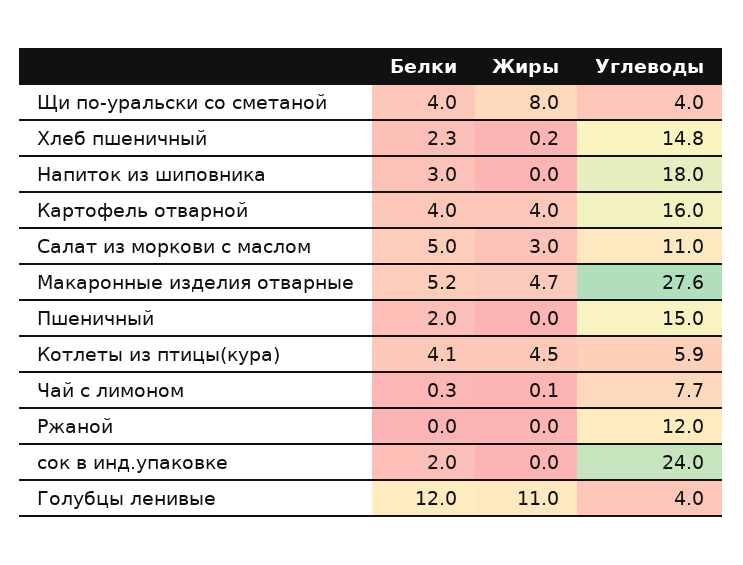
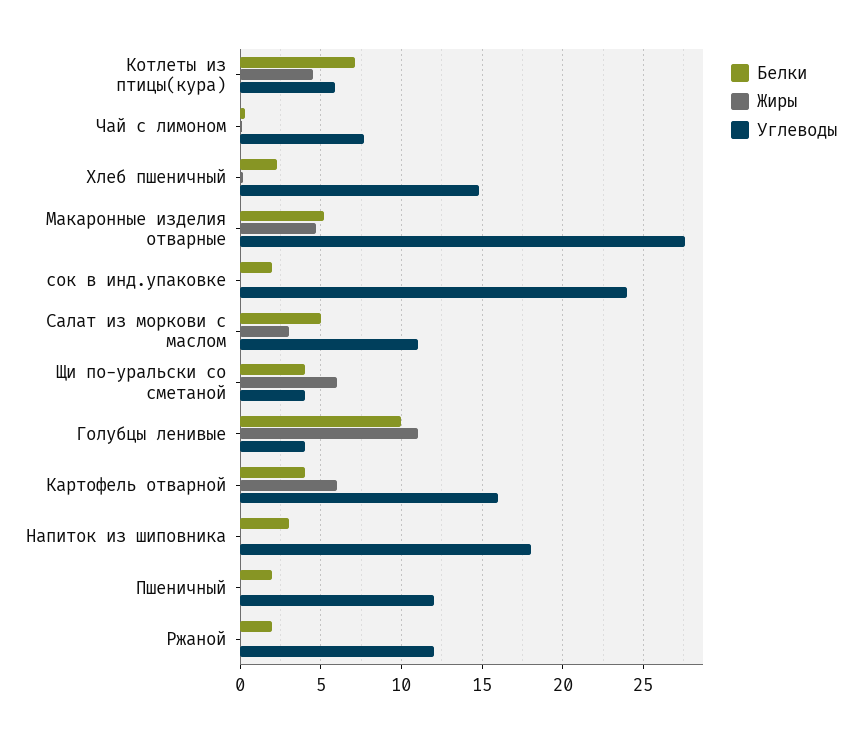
  {
    "Белки": {
      "Щи по-уральски со сметаной": 4,
      "Хлеб пшеничный": 2.3,
      "Напиток из шиповника": 3,
      "Картофель отварной": 4,
      "Салат из моркови с маслом": 5,
      "Макаронные изделия отварные": 5.2,
      "Пшеничный": 2,
-     "Котлеты из птицы(кура)": 4.1,
+     "Котлеты из птицы(кура)": 7,
      "Чай с лимоном": 0.3,
-     "Ржаной": 0,
+     "Ржаной": 2,
      "сок в инд.упаковке": 2,
-     "Голубцы ленивые": 12
+     "Голубцы ленивые": 10
    },
    "Жиры": {
-     "Щи по-уральски со сметаной": 8,
+     "Щи по-уральски со сметаной": 6,
      "Хлеб пшеничный": 0.2,
      "Напиток из шиповника": 0,
-     "Картофель отварной": 4,
+     "Картофель отварной": 6,
      "Салат из моркови с маслом": 3,
      "Макаронные изделия отварные": 4.7,
      "Пшеничный": 0,
      "Котлеты из птицы(кура)": 4.5,
      "Чай с лимоном": 0.1,
      "Ржаной": 0,
      "сок в инд.упаковке": 0,
      "Голубцы ленивые": 11
    },
    "Углеводы": {
      "Щи по-уральски со сметаной": 4,
      "Хлеб пшеничный": 14.8,
      "Напиток из шиповника": 18,
      "Картофель отварной": 16,
      "Салат из моркови с маслом": 11,
      "Макаронные изделия отварные": 27.6,
-     "Пшеничный": 15,
+     "Пшеничный": 12,
      "Котлеты из птицы(кура)": 5.9,
      "Чай с лимоном": 7.7,
      "Ржаной": 12,
      "сок в инд.упаковке": 24,
      "Голубцы ленивые": 4
    }
  }

